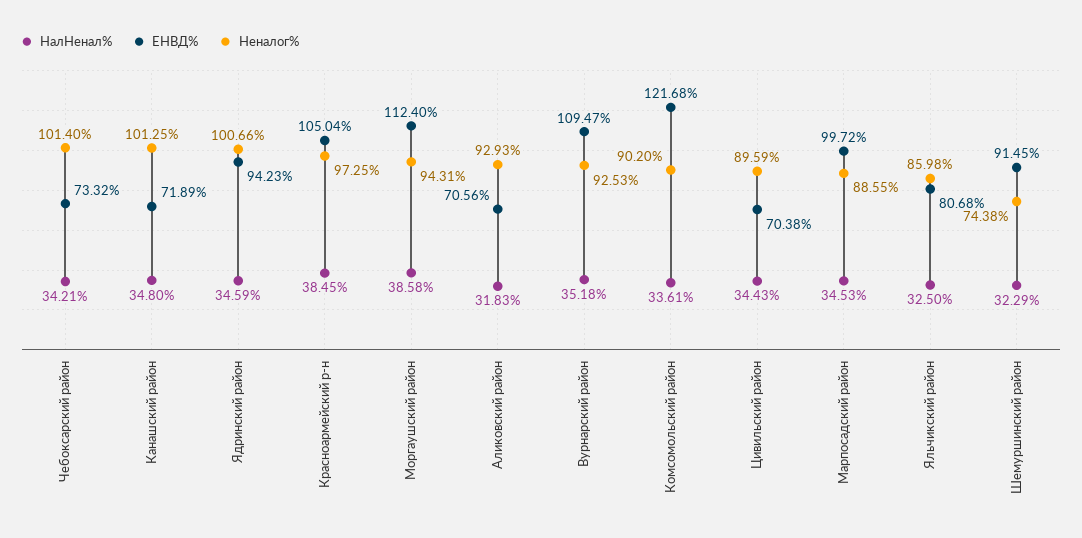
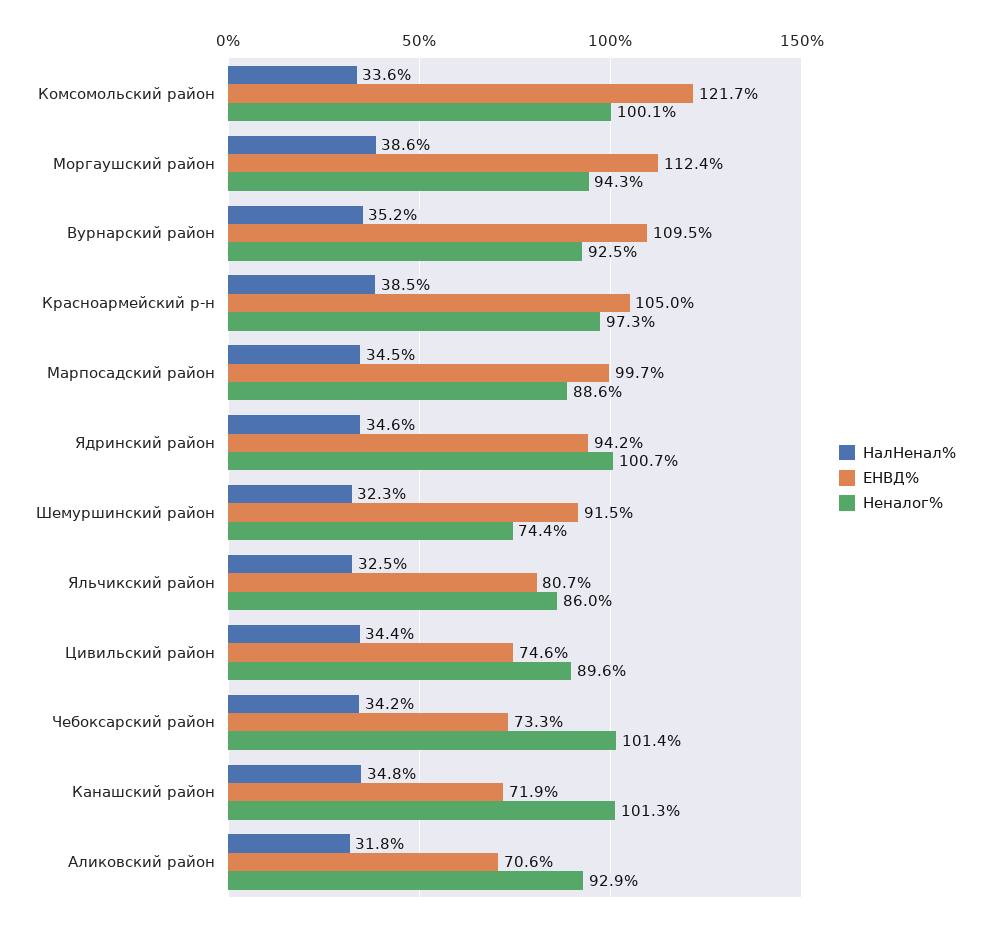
  {
    "НалНенал%": {
      "Чебоксарский район": 34.21,
      "Канашский район": 34.8,
      "Ядринский район": 34.59,
      "Красноармейский р-н": 38.45,
      "Моргаушский район": 38.58,
      "Аликовский район": 31.83,
      "Вурнарский район": 35.18,
      "Комсомольский район": 33.61,
      "Цивильский район": 34.43,
      "Марпосадский район": 34.53,
      "Яльчикский район": 32.5,
      "Шемуршинский район": 32.29
    },
    "ЕНВД%": {
      "Чебоксарский район": 73.32,
      "Канашский район": 71.89,
      "Ядринский район": 94.23,
      "Красноармейский р-н": 105.04,
      "Моргаушский район": 112.4,
      "Аликовский район": 70.56,
      "Вурнарский район": 109.47,
      "Комсомольский район": 121.68,
-     "Цивильский район": 70.38,
+     "Цивильский район": 74.6,
      "Марпосадский район": 99.72,
      "Яльчикский район": 80.68,
      "Шемуршинский район": 91.45
    },
    "Неналог%": {
      "Чебоксарский район": 101.4,
      "Канашский район": 101.25,
      "Ядринский район": 100.66,
      "Красноармейский р-н": 97.25,
      "Моргаушский район": 94.31,
      "Аликовский район": 92.93,
      "Вурнарский район": 92.53,
-     "Комсомольский район": 90.2,
+     "Комсомольский район": 100.1,
      "Цивильский район": 89.59,
      "Марпосадский район": 88.55,
      "Яльчикский район": 85.98,
      "Шемуршинский район": 74.38
    }
  }

